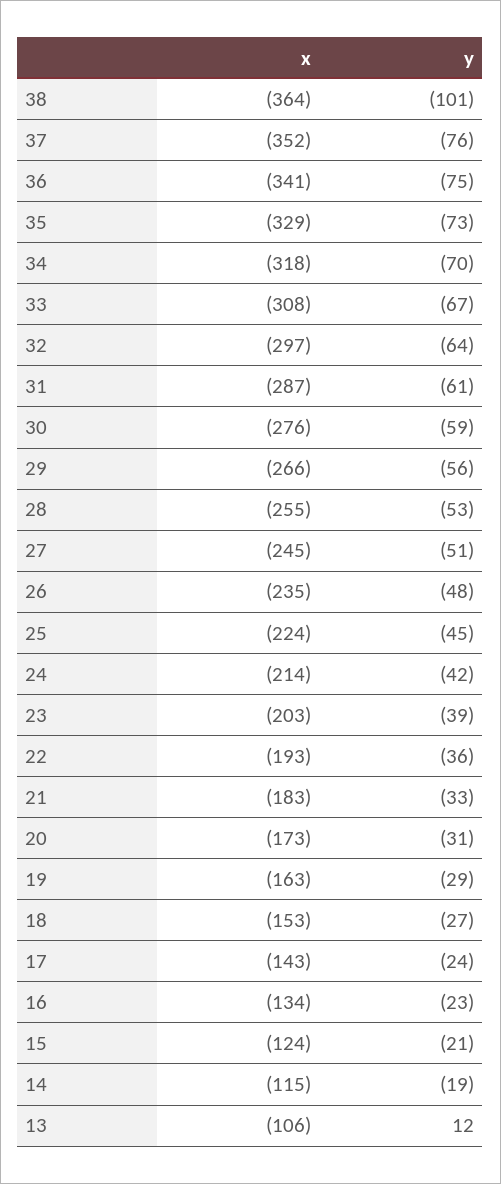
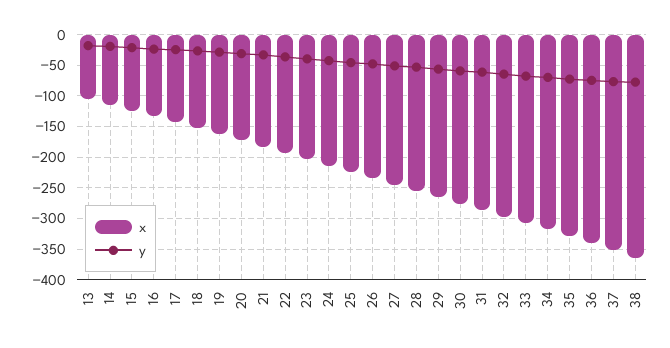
  {
    "x": {
      "38": -364,
      "37": -352,
      "36": -341,
      "35": -329,
      "34": -318,
      "33": -308,
      "32": -297,
      "31": -287,
      "30": -276,
      "29": -266,
      "28": -255,
      "27": -245,
      "26": -235,
      "25": -224,
      "24": -214,
      "23": -203,
      "22": -193,
      "21": -183,
      "20": -173,
      "19": -163,
      "18": -153,
      "17": -143,
      "16": -134,
      "15": -124,
      "14": -115,
      "13": -106
    },
    "y": {
-     "38": -101,
+     "38": -80,
      "37": -76,
      "36": -75,
      "35": -73,
      "34": -70,
      "33": -67,
      "32": -64,
      "31": -61,
      "30": -59,
      "29": -56,
      "28": -53,
      "27": -51,
      "26": -48,
      "25": -45,
      "24": -42,
      "23": -39,
      "22": -36,
      "21": -33,
      "20": -31,
      "19": -29,
      "18": -27,
      "17": -24,
      "16": -23,
      "15": -21,
      "14": -19,
-     "13": 12
+     "13": -20
    }
  }

